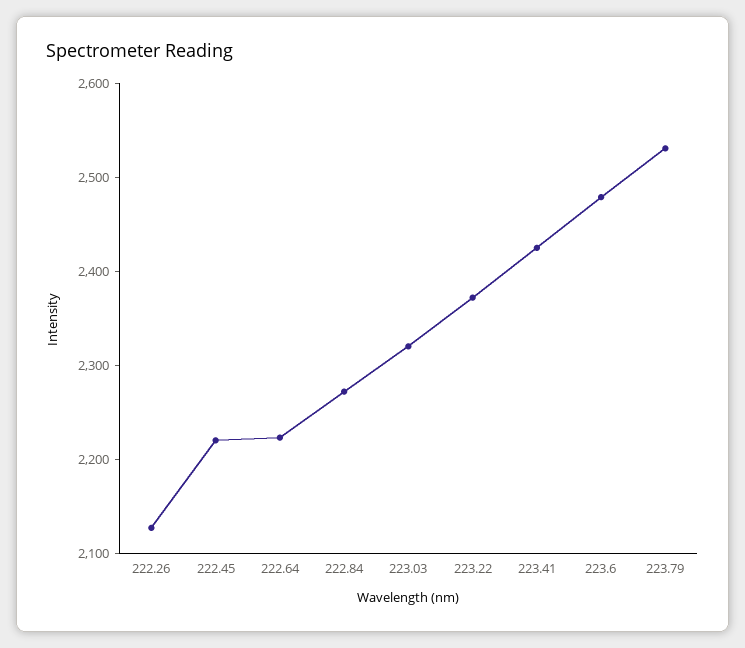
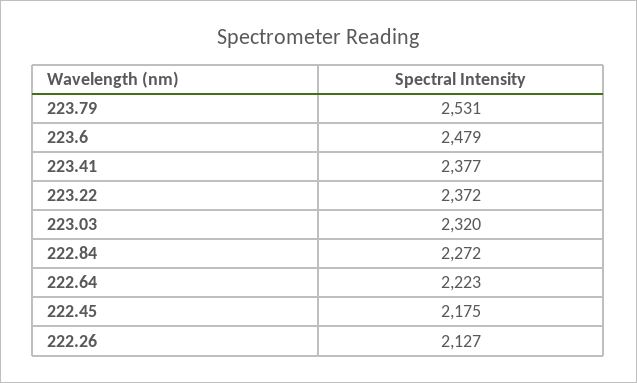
  {
    "222.26": 2127,
-   "222.45": 2220,
+   "222.45": 2175,
    "222.64": 2223,
    "222.84": 2272,
    "223.03": 2320,
    "223.22": 2372,
-   "223.41": 2420,
+   "223.41": 2377,
    "223.6": 2479,
    "223.79": 2531
  }

